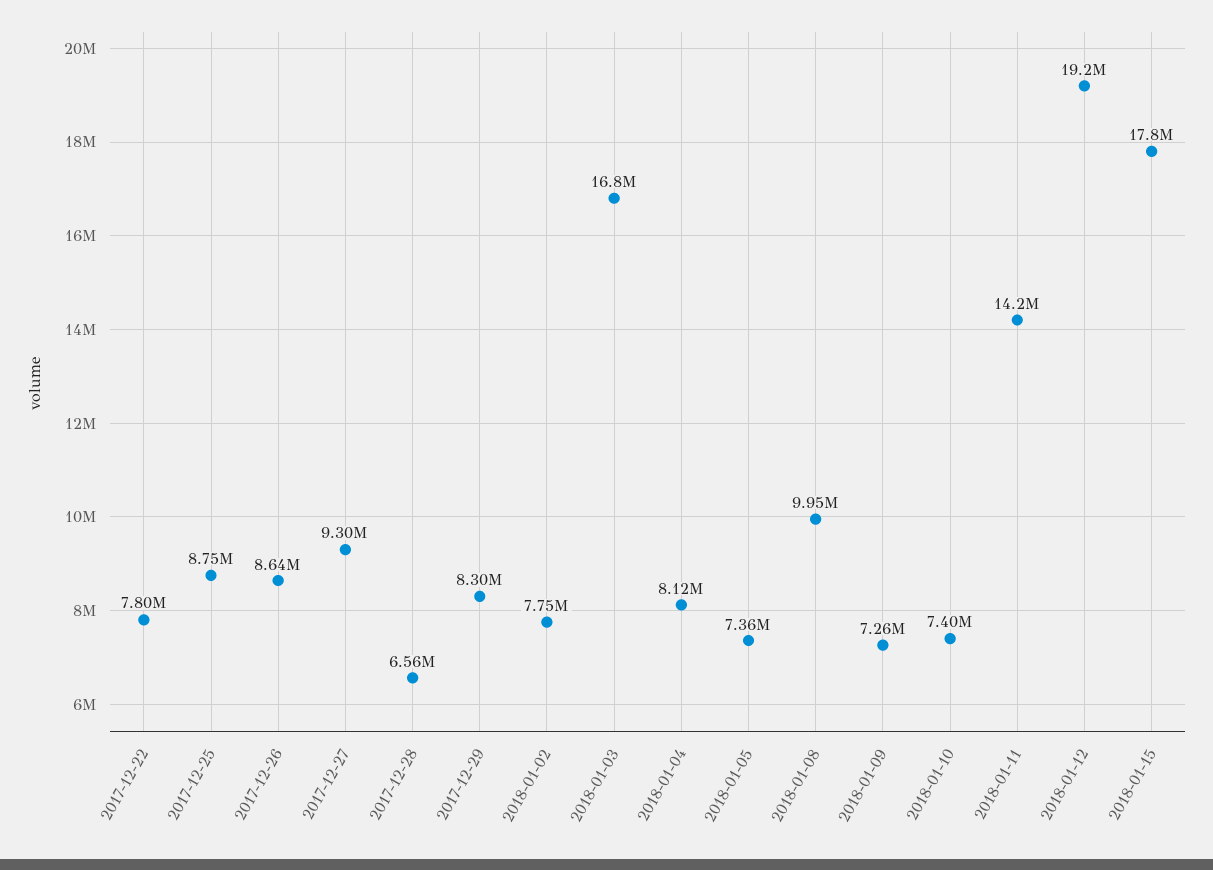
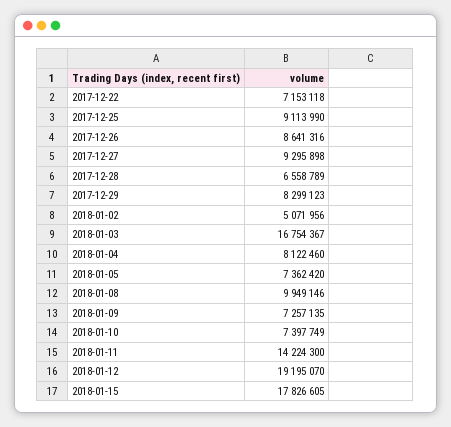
  {
-   "2017-12-22": 7800000,
+   "2017-12-22": 7153118,
-   "2017-12-25": 8750000,
+   "2017-12-25": 9113990,
    "2017-12-26": 8641316,
    "2017-12-27": 9295898,
    "2017-12-28": 6558789,
    "2017-12-29": 8299123,
-   "2018-01-02": 7750000,
+   "2018-01-02": 5071956,
    "2018-01-03": 16754367,
    "2018-01-04": 8122460,
    "2018-01-05": 7362420,
    "2018-01-08": 9949146,
    "2018-01-09": 7257135,
    "2018-01-10": 7397749,
    "2018-01-11": 14224300,
    "2018-01-12": 19195070,
    "2018-01-15": 17826605
  }

